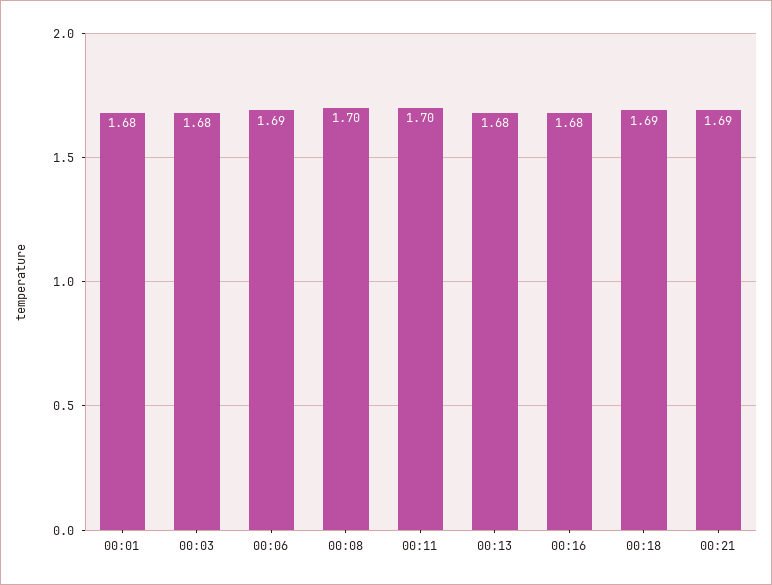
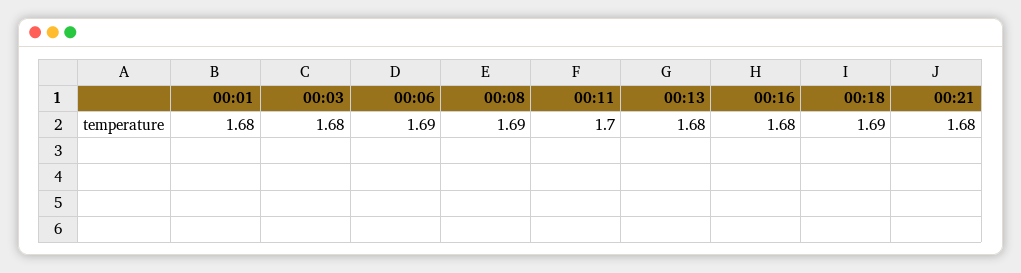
  {
    "00:01": 1.68,
    "00:03": 1.68,
    "00:06": 1.69,
-   "00:08": 1.7,
+   "00:08": 1.69,
    "00:11": 1.7,
    "00:13": 1.68,
    "00:16": 1.68,
    "00:18": 1.69,
-   "00:21": 1.69
+   "00:21": 1.68
  }

